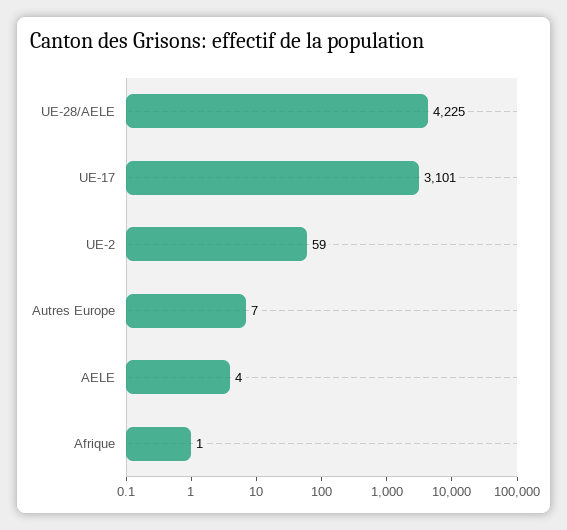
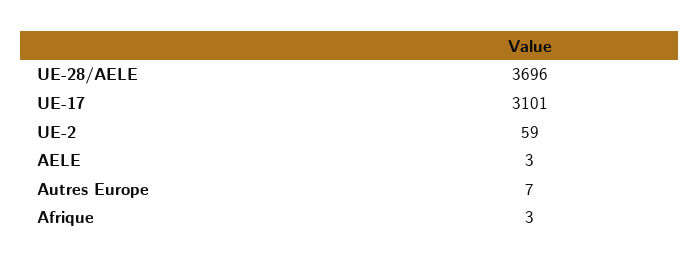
  {
-   "UE-28/AELE": 4225,
+   "UE-28/AELE": 3696,
    "UE-17": 3101,
    "UE-2": 59,
    "Autres Europe": 7,
-   "AELE": 4,
+   "AELE": 3,
-   "Afrique": 1
+   "Afrique": 3
  }

